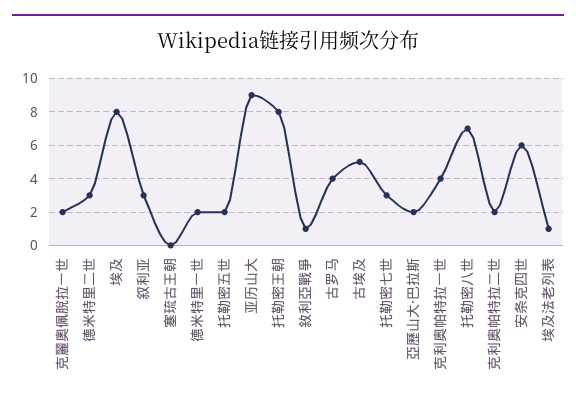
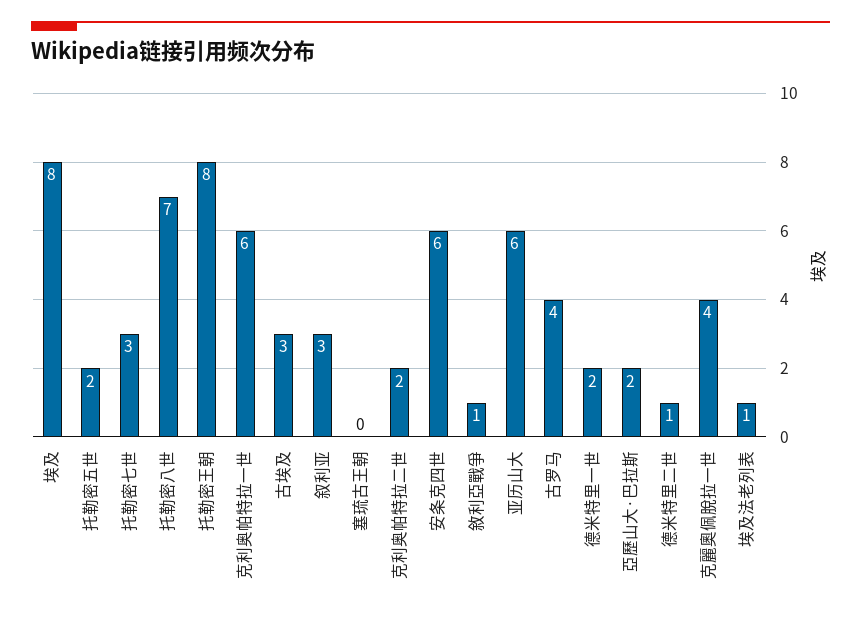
  {
-   "克麗奧佩脫拉一世": 2,
+   "克麗奧佩脫拉一世": 4,
-   "德米特里二世": 3,
+   "德米特里二世": 1,
    "埃及": 8,
    "叙利亚": 3,
    "塞琉古王朝": 0,
    "德米特里一世": 2,
    "托勒密五世": 2,
-   "亚历山大": 9,
+   "亚历山大": 6,
    "托勒密王朝": 8,
    "敘利亞戰爭": 1,
    "古罗马": 4,
-   "古埃及": 5,
+   "古埃及": 3,
    "托勒密七世": 3,
    "亞歷山大·巴拉斯": 2,
-   "克利奥帕特拉一世": 4,
+   "克利奥帕特拉一世": 6,
    "托勒密八世": 7,
    "克利奥帕特拉二世": 2,
    "安条克四世": 6,
    "埃及法老列表": 1
  }

